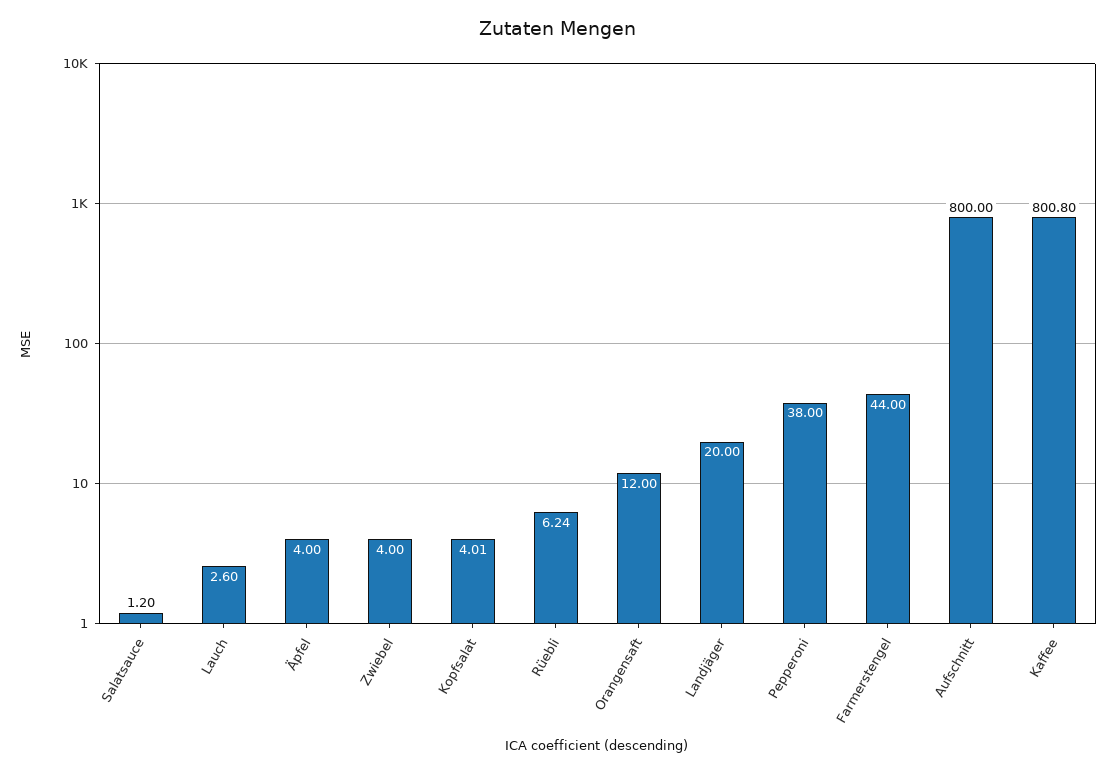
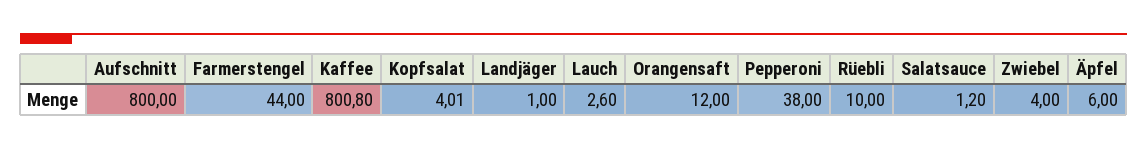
  {
    "Salatsauce": 1.2,
    "Lauch": 2.6,
-   "Äpfel": 4,
+   "Äpfel": 6,
    "Zwiebel": 4,
    "Kopfsalat": 4.01,
-   "Rüebli": 6.24,
+   "Rüebli": 10,
    "Orangensaft": 12,
-   "Landjäger": 20,
+   "Landjäger": 1,
    "Pepperoni": 38,
    "Farmerstengel": 44,
    "Aufschnitt": 800,
    "Kaffee": 800.8
  }

